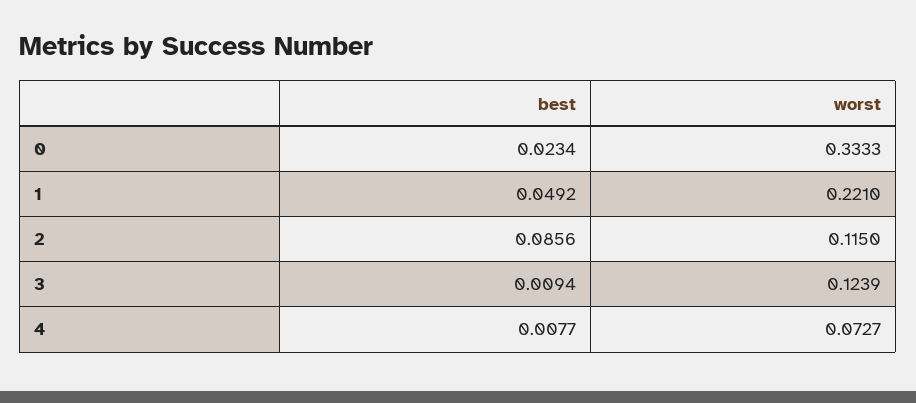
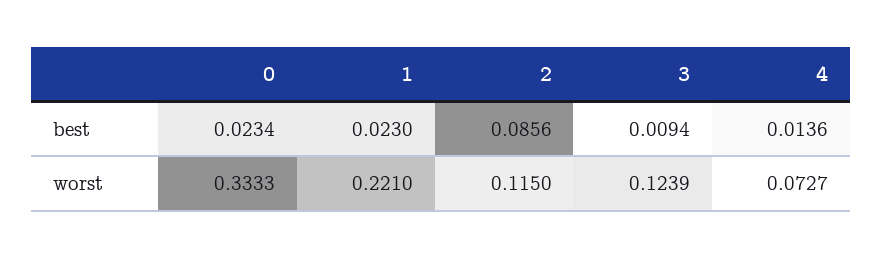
  {
    "best": {
      "0": 0.0234,
-     "1": 0.0492,
+     "1": 0.023,
      "2": 0.0856,
      "3": 0.0094,
-     "4": 0.0077
+     "4": 0.0136
    },
    "worst": {
      "0": 0.3333,
      "1": 0.221,
      "2": 0.115,
      "3": 0.1239,
      "4": 0.0727
    }
  }

